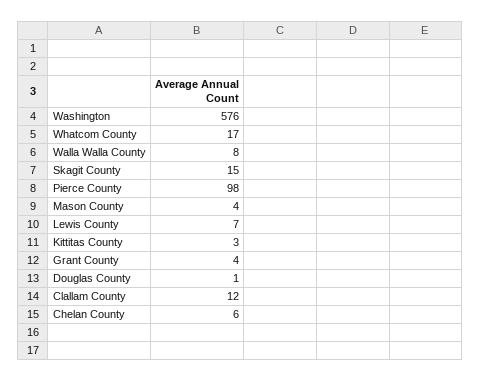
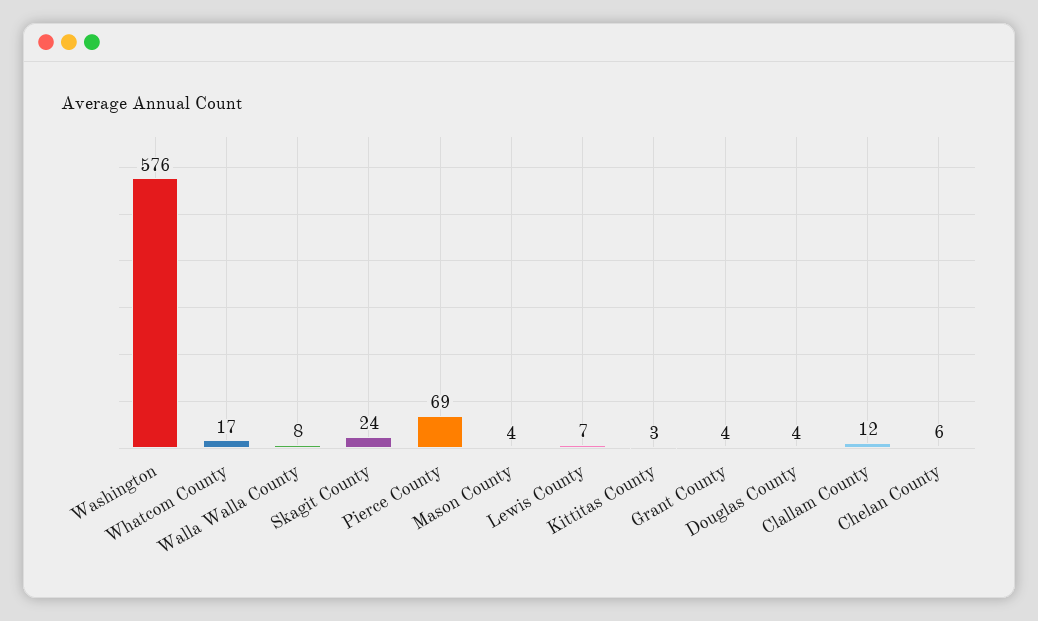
  {
    "Washington": 576,
    "Whatcom County": 17,
    "Walla Walla County": 8,
-   "Skagit County": 15,
+   "Skagit County": 24,
-   "Pierce County": 98,
+   "Pierce County": 69,
    "Mason County": 4,
    "Lewis County": 7,
    "Kittitas County": 3,
    "Grant County": 4,
-   "Douglas County": 1,
+   "Douglas County": 4,
    "Clallam County": 12,
    "Chelan County": 6
  }

